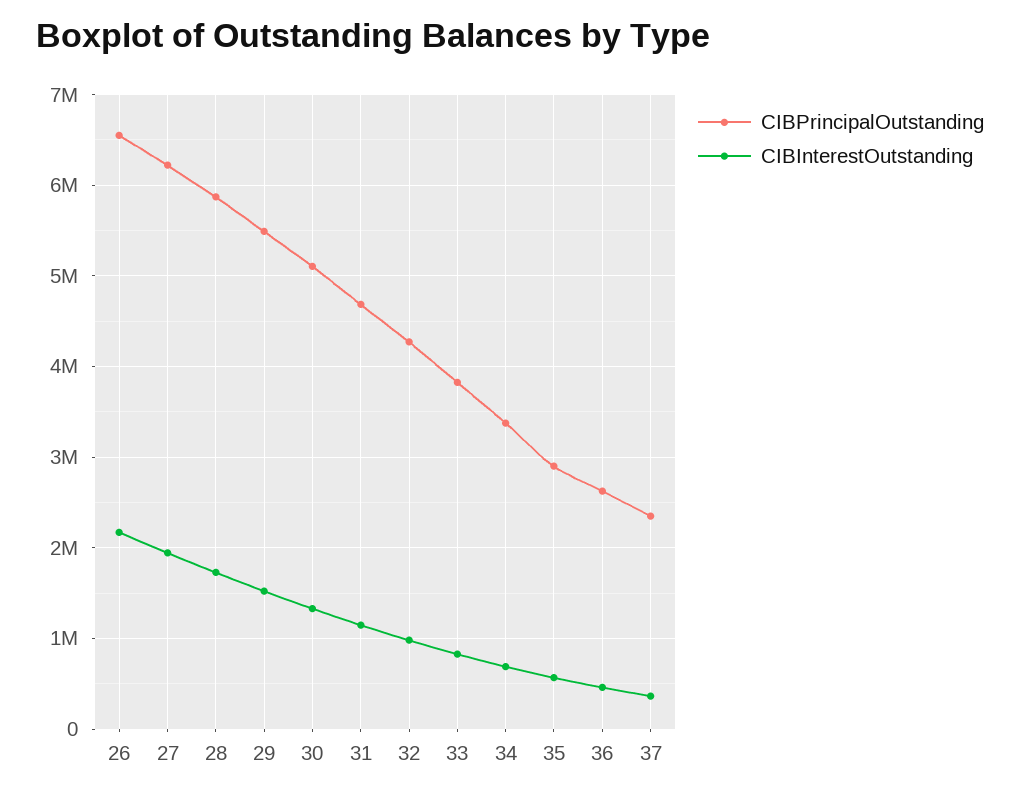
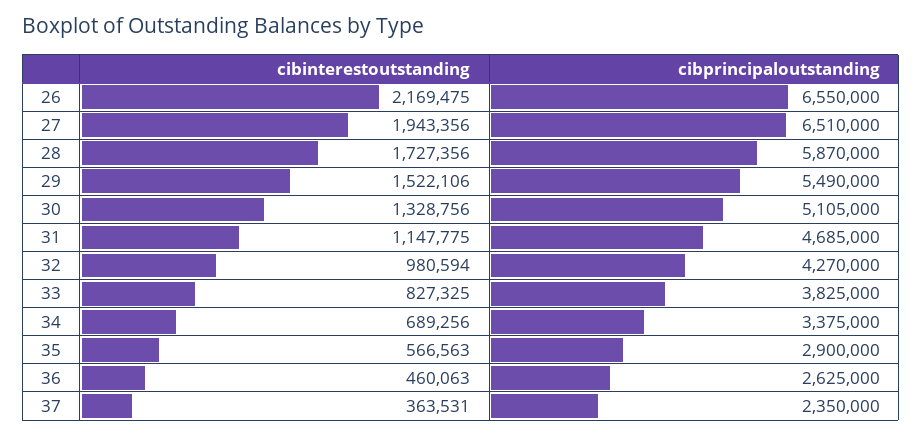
  {
    "CIBPrincipalOutstanding": {
      "26": 6550000,
-     "27": 6200000,
+     "27": 6510000,
      "28": 5870000,
      "29": 5490000,
      "30": 5105000,
      "31": 4685000,
      "32": 4270000,
      "33": 3825000,
      "34": 3375000,
      "35": 2900000,
      "36": 2625000,
      "37": 2350000
    },
    "CIBInterestOutstanding": {
      "26": 2169475,
      "27": 1943356,
      "28": 1727356,
      "29": 1522106,
      "30": 1328756,
      "31": 1147775,
      "32": 980594,
      "33": 827325,
      "34": 689256,
      "35": 566563,
      "36": 460063,
      "37": 363531
    }
  }

